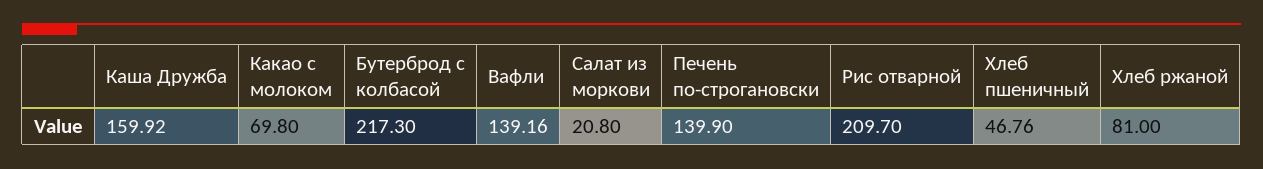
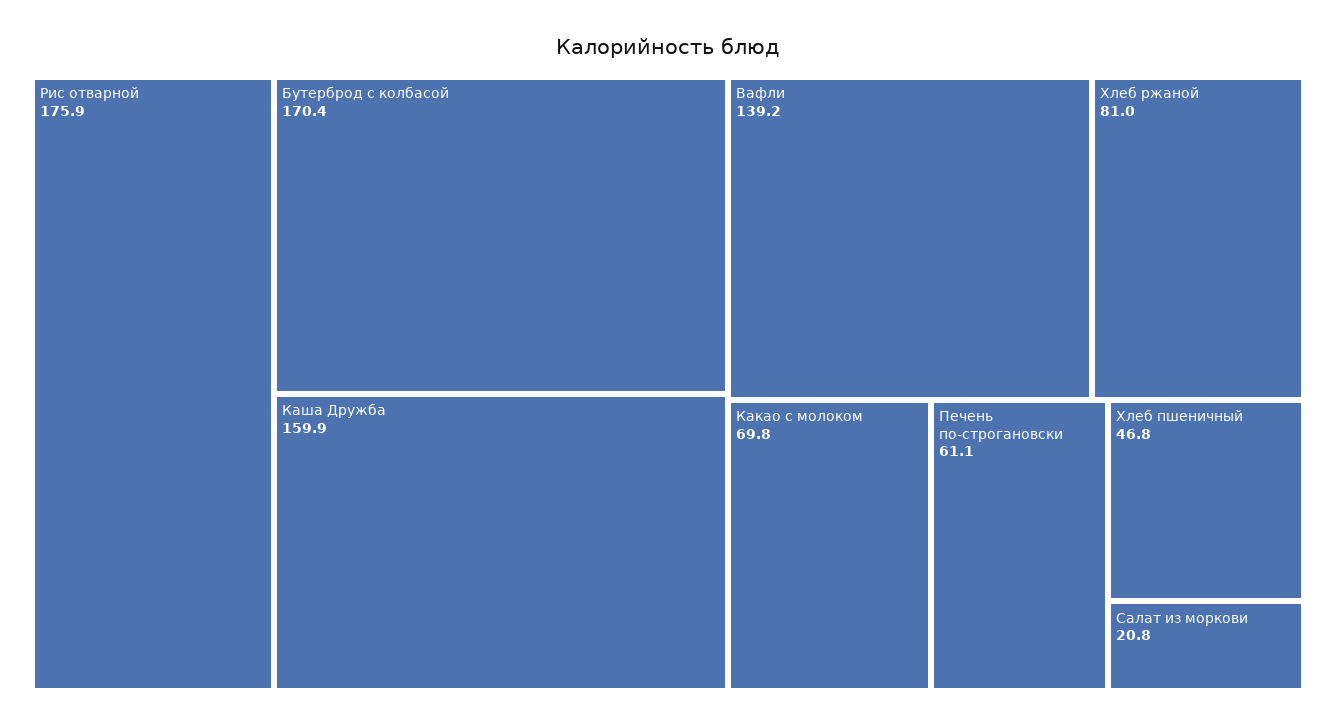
  {
    "Каша Дружба": 159.92,
    "Какао с молоком": 69.8,
-   "Бутерброд с колбасой": 217.3,
+   "Бутерброд с колбасой": 170.4,
    "Вафли": 139.16,
    "Салат из моркови": 20.8,
-   "Печень по-строгановски": 139.9,
+   "Печень по-строгановски": 61.1,
-   "Рис отварной": 209.7,
+   "Рис отварной": 175.9,
    "Хлеб пшеничный": 46.76,
    "Хлеб ржаной": 81
  }

